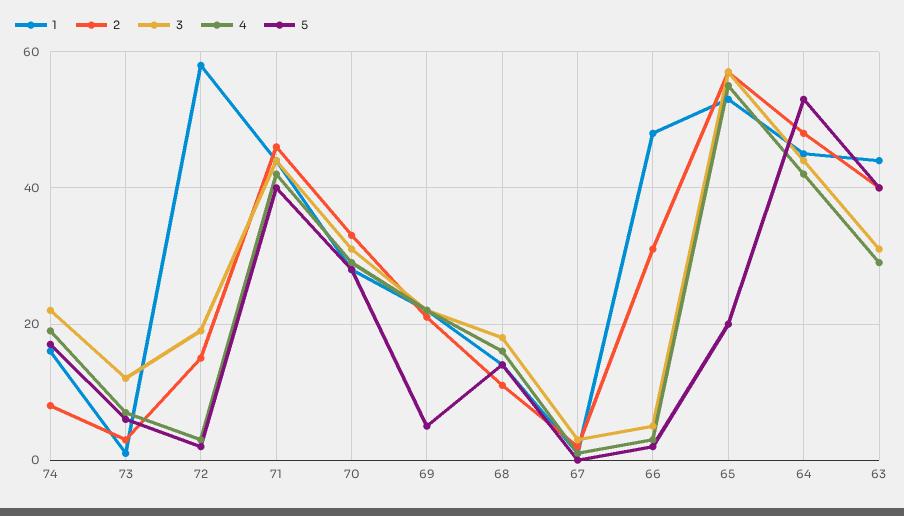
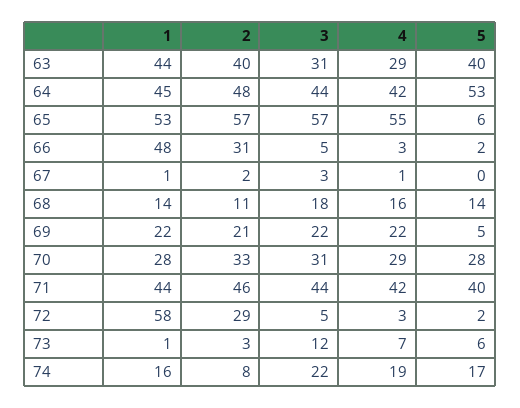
  {
    "1": {
      "74": 16,
      "73": 1,
      "72": 58,
      "71": 44,
      "70": 28,
      "69": 22,
      "68": 14,
      "67": 1,
      "66": 48,
      "65": 53,
      "64": 45,
      "63": 44
    },
    "2": {
      "74": 8,
      "73": 3,
-     "72": 15,
+     "72": 29,
      "71": 46,
      "70": 33,
      "69": 21,
      "68": 11,
      "67": 2,
      "66": 31,
      "65": 57,
      "64": 48,
      "63": 40
    },
    "3": {
      "74": 22,
      "73": 12,
-     "72": 20,
+     "72": 5,
      "71": 44,
      "70": 31,
      "69": 22,
      "68": 18,
      "67": 3,
      "66": 5,
      "65": 57,
      "64": 44,
      "63": 31
    },
    "4": {
      "74": 19,
      "73": 7,
      "72": 3,
      "71": 42,
      "70": 29,
      "69": 22,
      "68": 16,
      "67": 1,
      "66": 3,
      "65": 55,
      "64": 42,
      "63": 29
    },
    "5": {
      "74": 17,
      "73": 6,
      "72": 2,
      "71": 40,
      "70": 28,
      "69": 5,
      "68": 14,
      "67": 0,
      "66": 2,
-     "65": 20,
+     "65": 6,
      "64": 53,
      "63": 40
    }
  }

